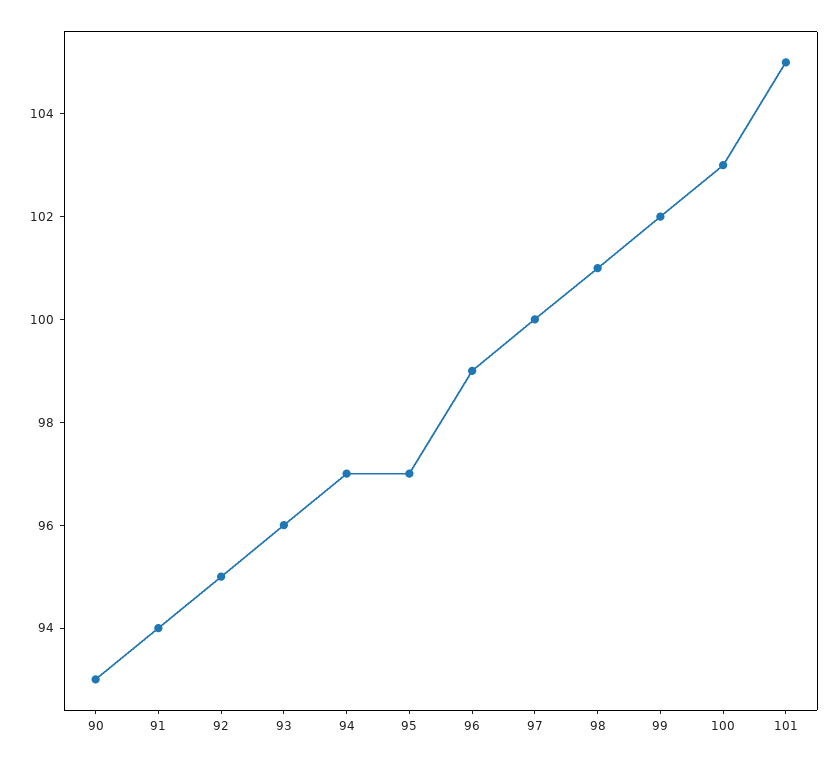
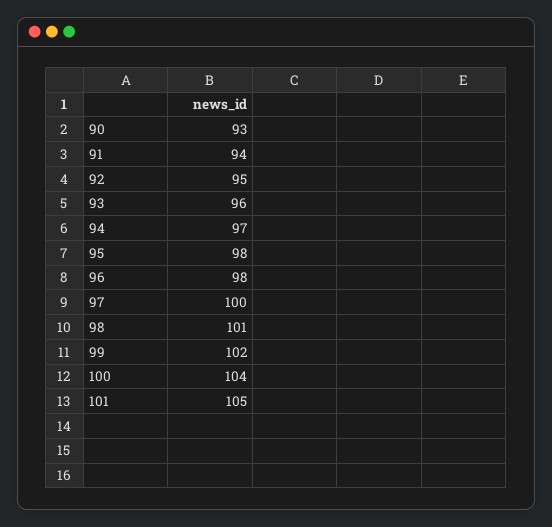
  {
    "90": 93,
    "91": 94,
    "92": 95,
    "93": 96,
    "94": 97,
-   "95": 97,
+   "95": 98,
-   "96": 99,
+   "96": 98,
    "97": 100,
    "98": 101,
    "99": 102,
-   "100": 103,
+   "100": 104,
    "101": 105
  }

